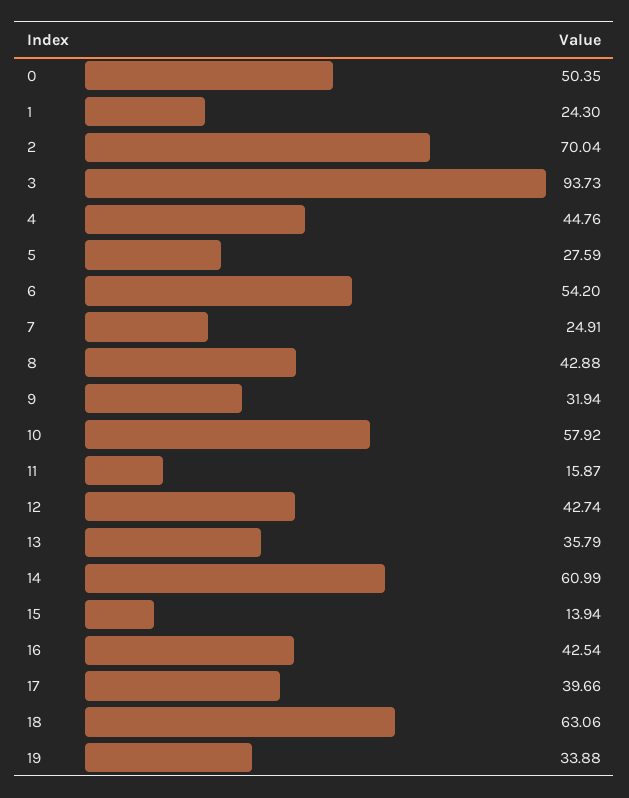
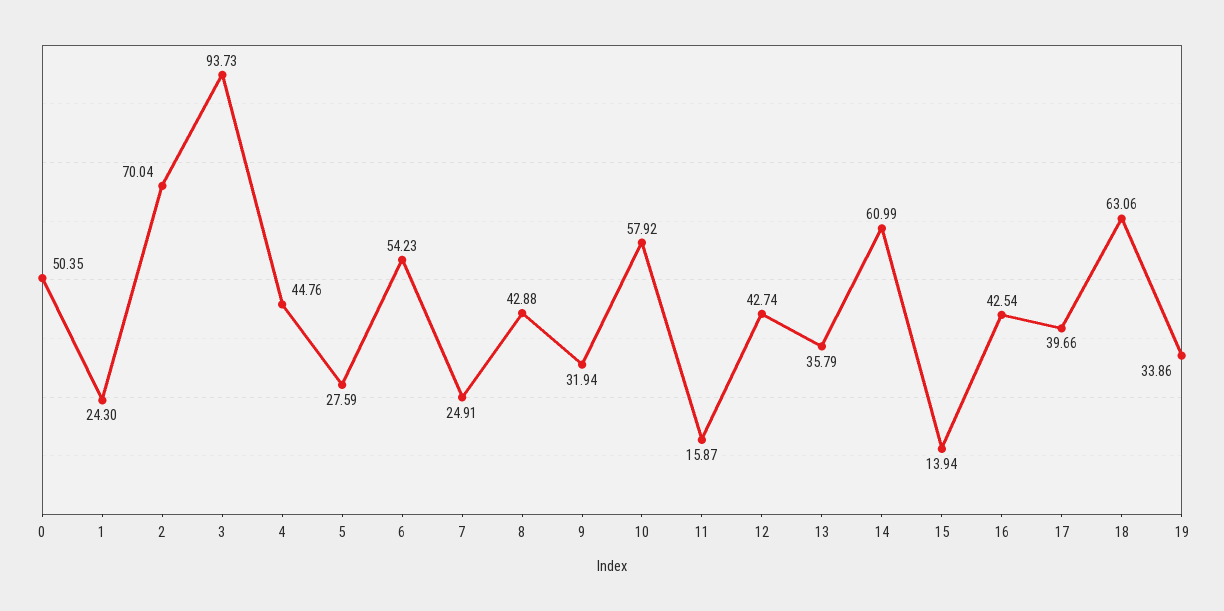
  {
    "0": 50.35,
    "1": 24.3,
    "2": 70.04,
    "3": 93.73,
    "4": 44.76,
    "5": 27.59,
-   "6": 54.2,
+   "6": 54.23,
    "7": 24.91,
    "8": 42.88,
    "9": 31.94,
    "10": 57.92,
    "11": 15.87,
    "12": 42.74,
    "13": 35.79,
    "14": 60.99,
    "15": 13.94,
    "16": 42.54,
    "17": 39.66,
    "18": 63.06,
-   "19": 33.88
+   "19": 33.86
  }

